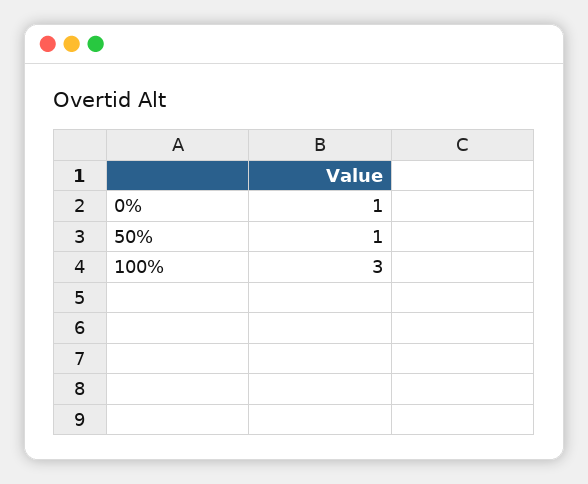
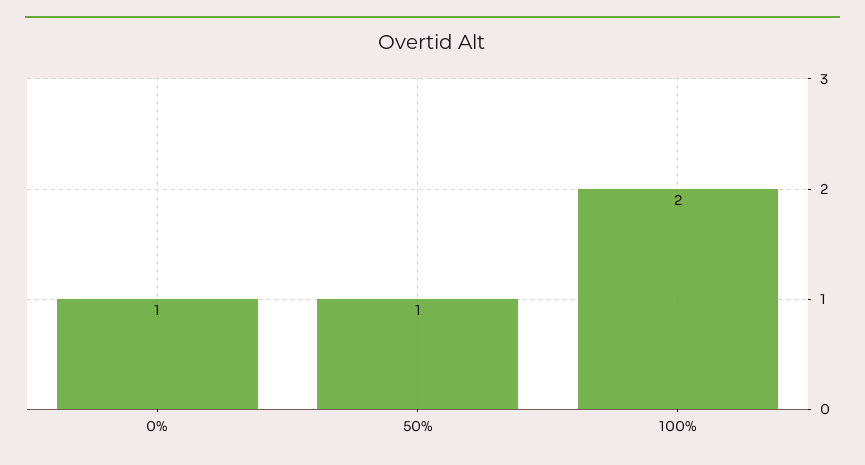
  {
    "0%": 1,
    "50%": 1,
-   "100%": 3
+   "100%": 2
  }

